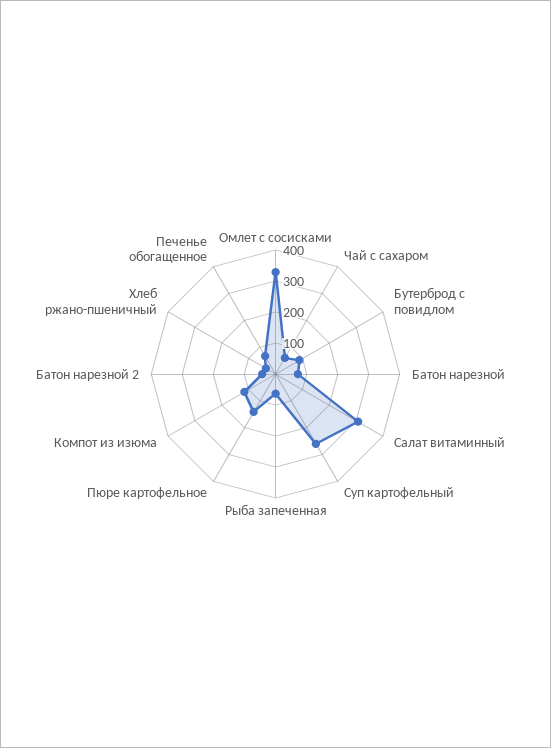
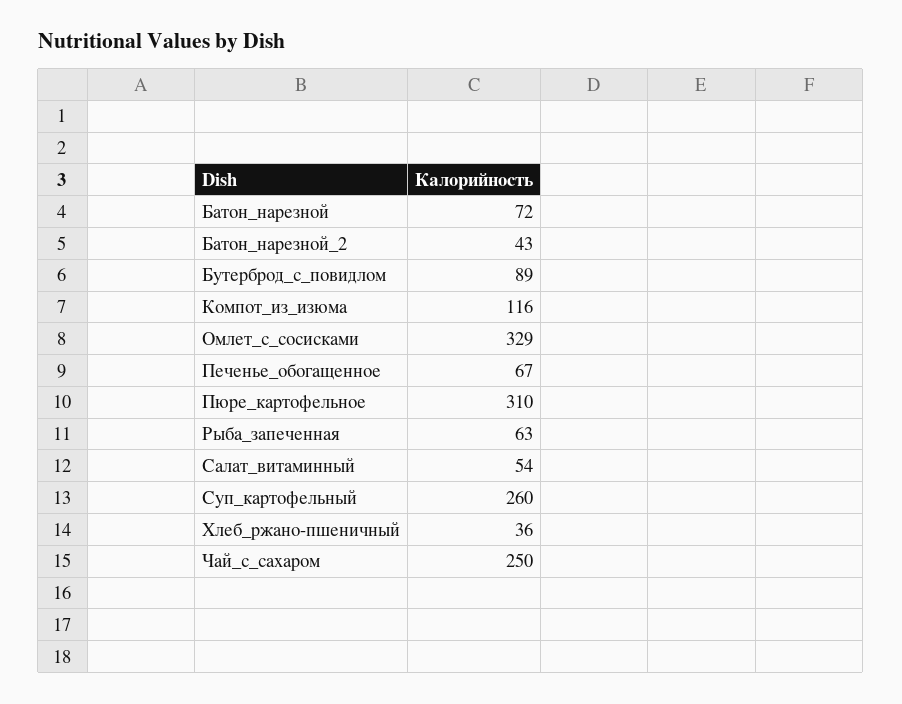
  {
    "Омлет с сосисками": 329,
-   "Чай с сахаром": 50,
+   "Чай с сахаром": 250,
    "Бутерброд с повидлом": 89,
    "Батон нарезной": 72,
-   "Салат витаминный": 300,
+   "Салат витаминный": 54,
    "Суп картофельный": 260,
    "Рыба запеченная": 63,
-   "Пюре картофельное": 150,
+   "Пюре картофельное": 310,
    "Компот из изюма": 116,
    "Батон нарезной 2": 43,
    "Хлеб ржано-пшеничный": 36,
    "Печенье обогащенное": 67
  }

